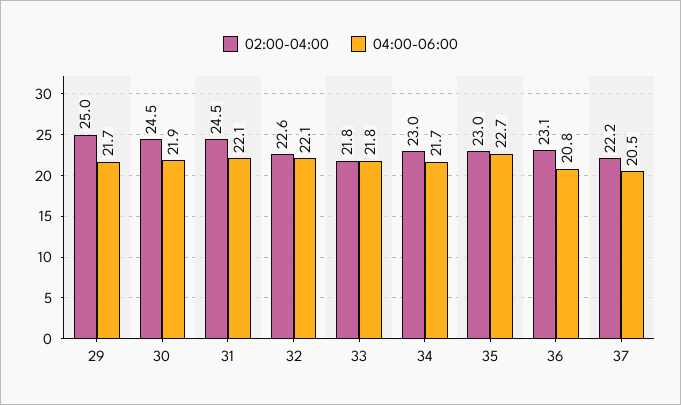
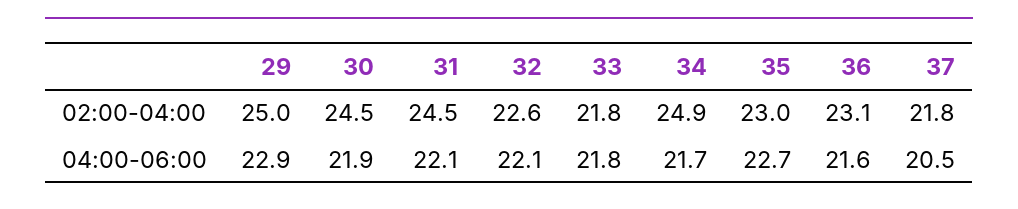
  {
    "02:00-04:00": {
      "29": 25,
      "30": 24.5,
      "31": 24.5,
      "32": 22.6,
      "33": 21.8,
-     "34": 23,
+     "34": 24.9,
      "35": 23,
      "36": 23.1,
-     "37": 22.2
+     "37": 21.8
    },
    "04:00-06:00": {
-     "29": 21.7,
+     "29": 22.9,
      "30": 21.9,
      "31": 22.1,
      "32": 22.1,
      "33": 21.8,
      "34": 21.7,
      "35": 22.7,
-     "36": 20.8,
+     "36": 21.6,
      "37": 20.5
    }
  }

